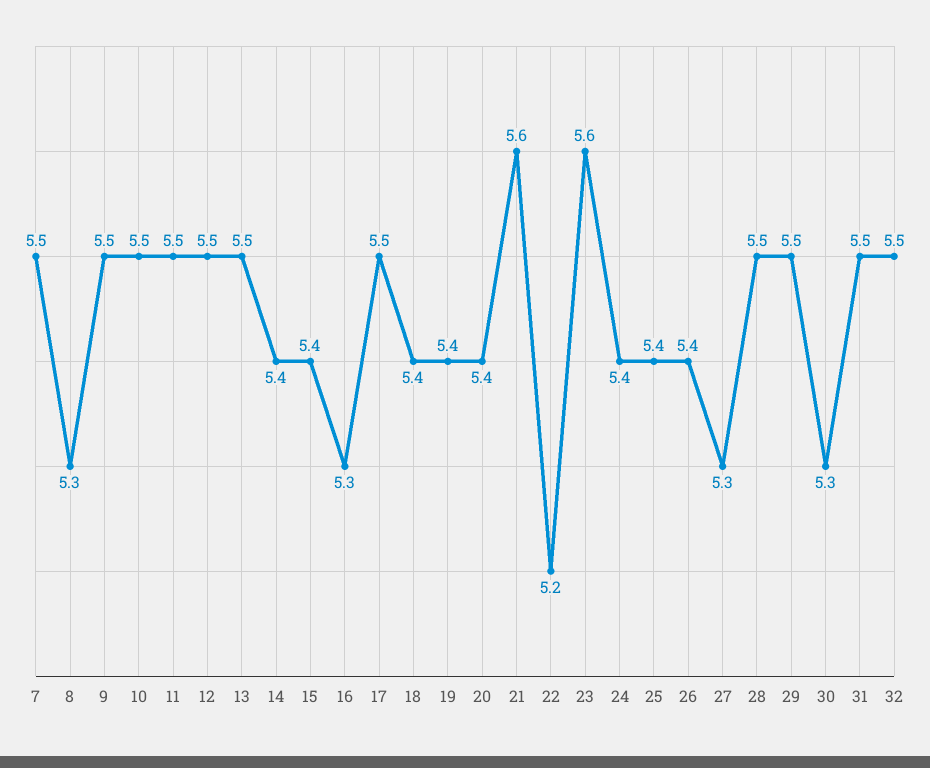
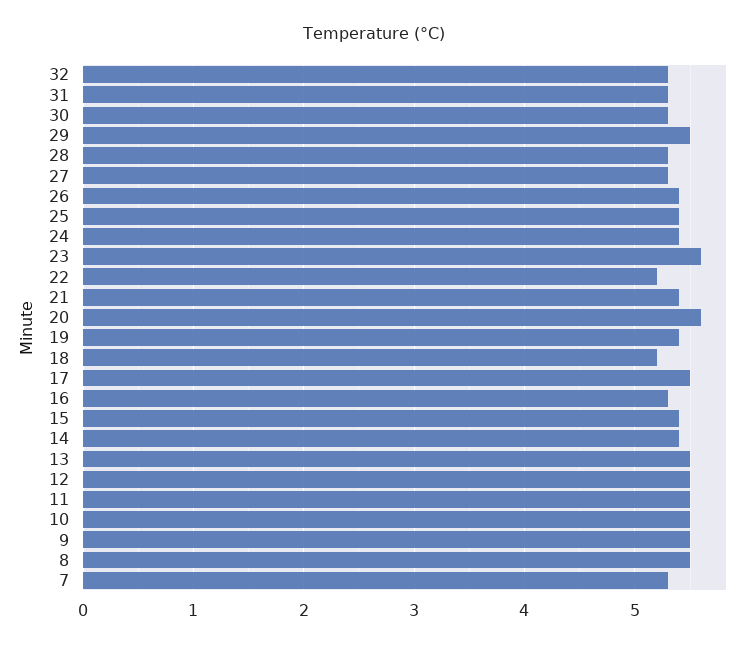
  {
-   "7": 5.5,
+   "7": 5.3,
-   "8": 5.3,
+   "8": 5.5,
    "9": 5.5,
    "10": 5.5,
    "11": 5.5,
    "12": 5.5,
    "13": 5.5,
    "14": 5.4,
    "15": 5.4,
    "16": 5.3,
    "17": 5.5,
-   "18": 5.4,
+   "18": 5.2,
    "19": 5.4,
-   "20": 5.4,
+   "20": 5.6,
-   "21": 5.6,
+   "21": 5.4,
    "22": 5.2,
    "23": 5.6,
    "24": 5.4,
    "25": 5.4,
    "26": 5.4,
    "27": 5.3,
-   "28": 5.5,
+   "28": 5.3,
    "29": 5.5,
    "30": 5.3,
-   "31": 5.5,
+   "31": 5.3,
-   "32": 5.5
+   "32": 5.3
  }

